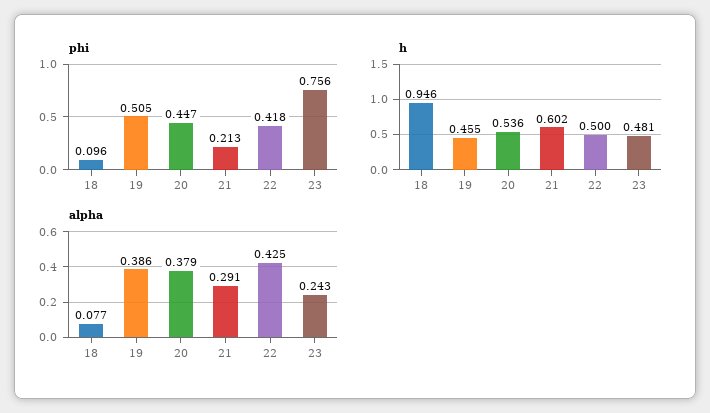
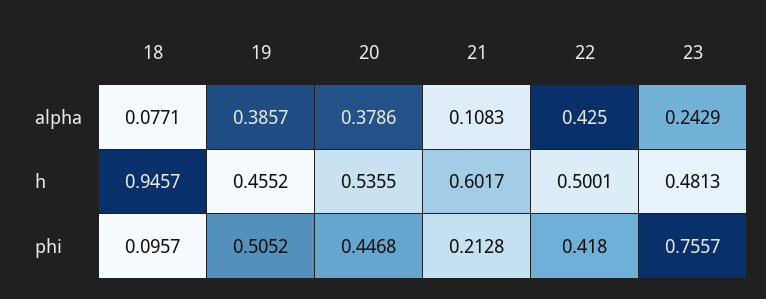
  {
    "phi": {
      "18": 0.0957,
      "19": 0.5052,
      "20": 0.4468,
      "21": 0.2128,
      "22": 0.418,
      "23": 0.7557
    },
    "h": {
      "18": 0.9457,
      "19": 0.4552,
      "20": 0.5355,
      "21": 0.6017,
      "22": 0.5001,
      "23": 0.4813
    },
    "alpha": {
      "18": 0.0771,
      "19": 0.3857,
      "20": 0.3786,
-     "21": 0.291,
+     "21": 0.1083,
      "22": 0.425,
      "23": 0.2429
    }
  }

